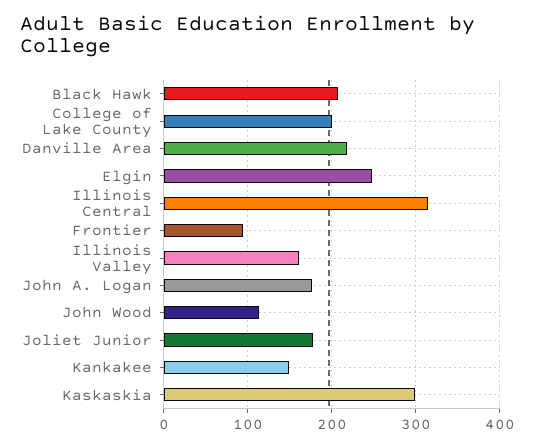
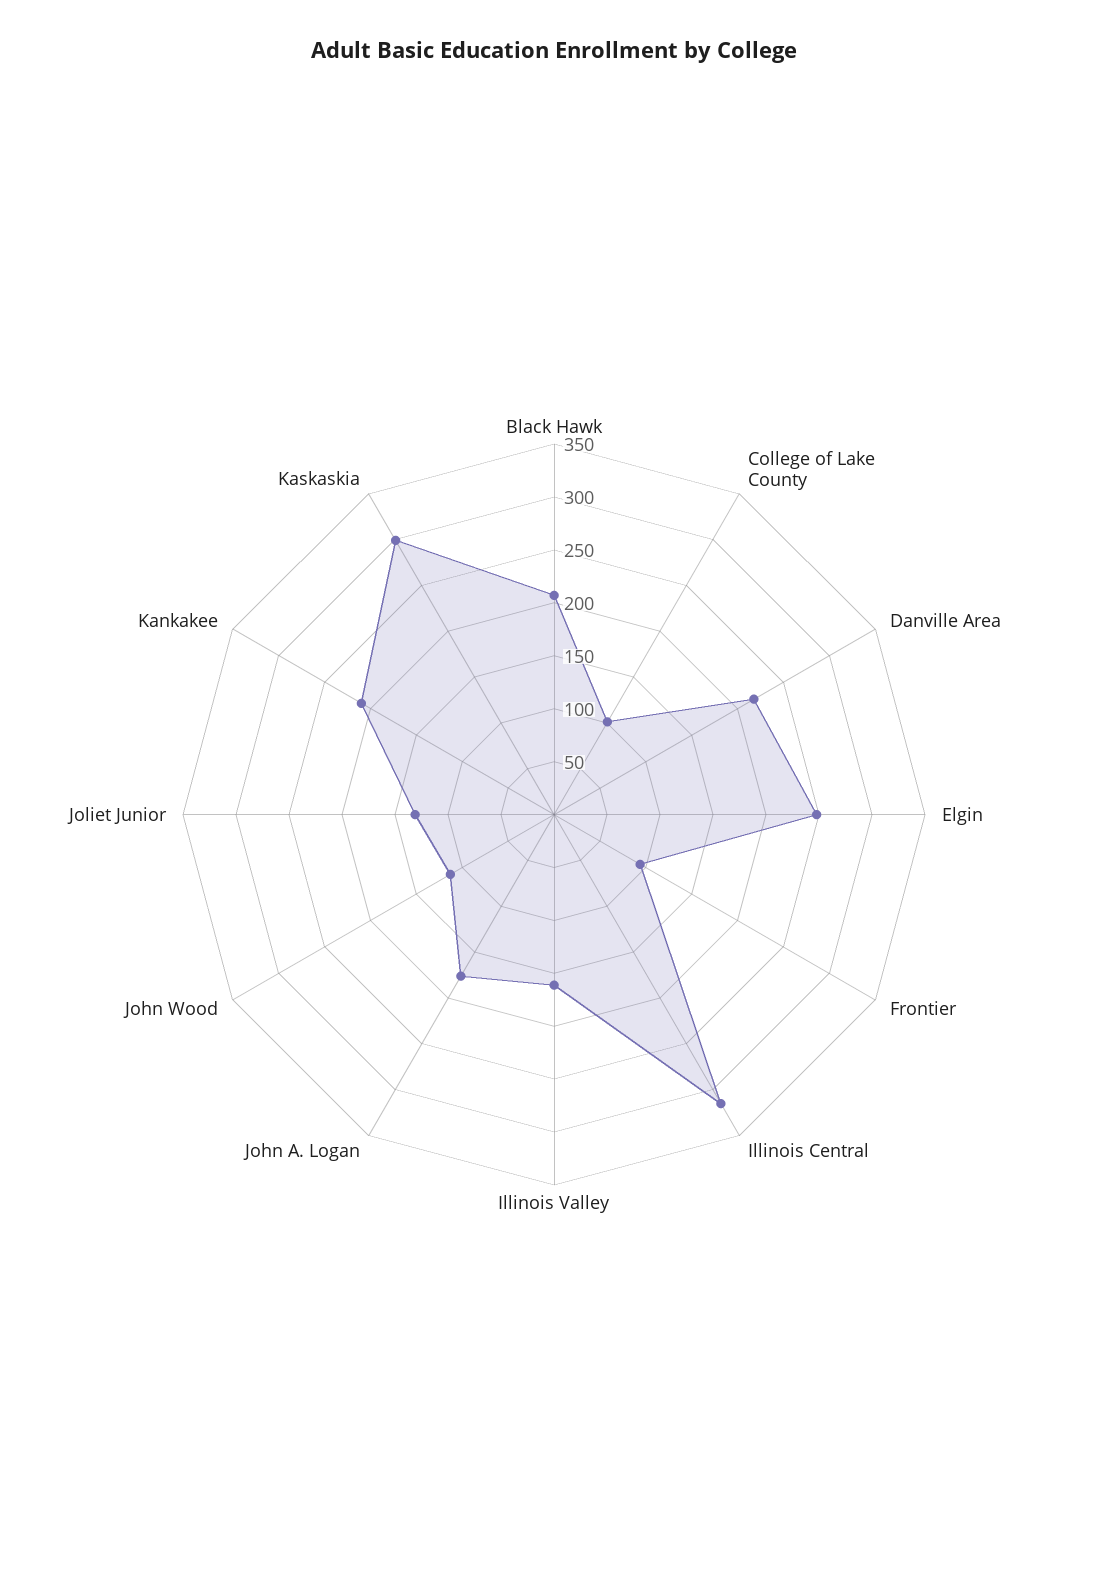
  {
    "Black Hawk": 210,
-   "College of Lake County": 200,
+   "College of Lake County": 100,
    "Danville Area": 220,
    "Elgin": 250,
    "Illinois Central": 320,
    "Frontier": 90,
    "Illinois Valley": 160,
    "John A. Logan": 180,
    "John Wood": 110,
-   "Joliet Junior": 180,
+   "Joliet Junior": 130,
-   "Kankakee": 150,
+   "Kankakee": 210,
    "Kaskaskia": 300
  }

